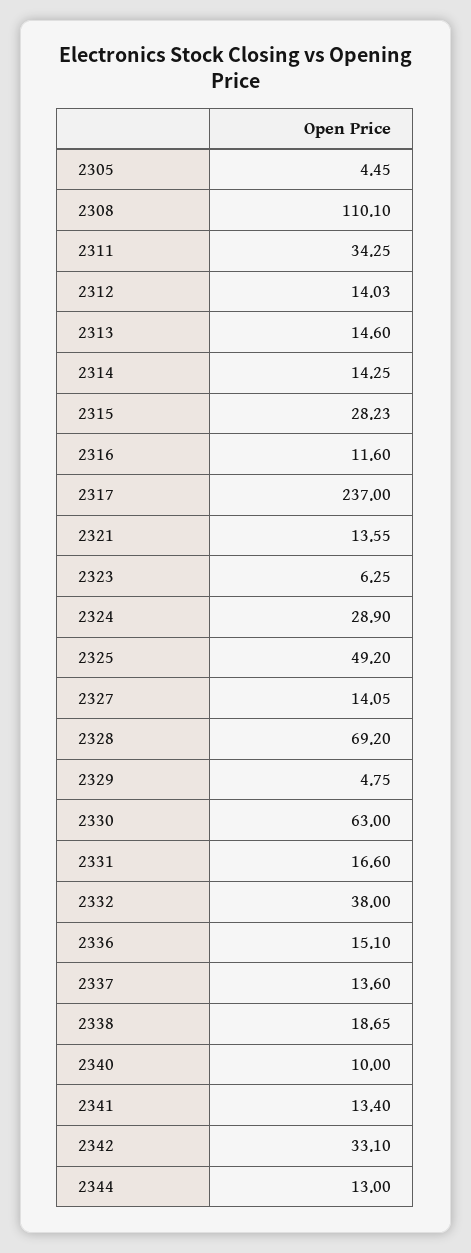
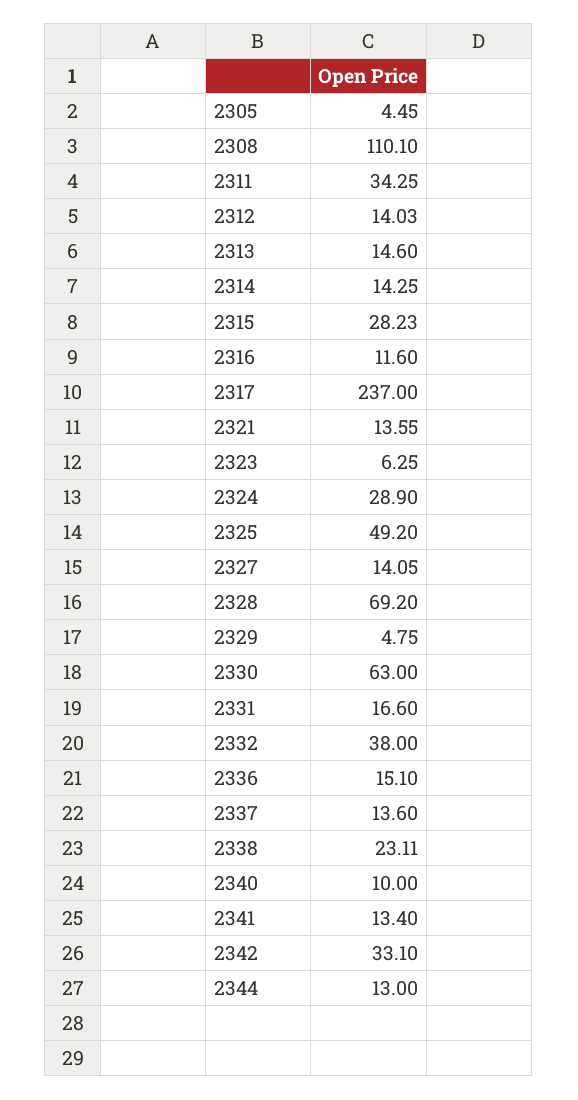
  {
    "2305": 4.45,
    "2308": 110.1,
    "2311": 34.25,
    "2312": 14.03,
    "2313": 14.6,
    "2314": 14.25,
    "2315": 28.23,
    "2316": 11.6,
    "2317": 237,
    "2321": 13.55,
    "2323": 6.25,
    "2324": 28.9,
    "2325": 49.2,
    "2327": 14.05,
    "2328": 69.2,
    "2329": 4.75,
    "2330": 63,
    "2331": 16.6,
    "2332": 38,
    "2336": 15.1,
    "2337": 13.6,
-   "2338": 18.65,
+   "2338": 23.11,
    "2340": 10,
    "2341": 13.4,
    "2342": 33.1,
    "2344": 13
  }

